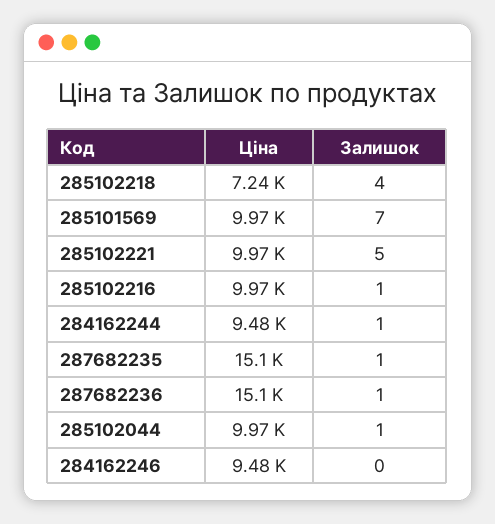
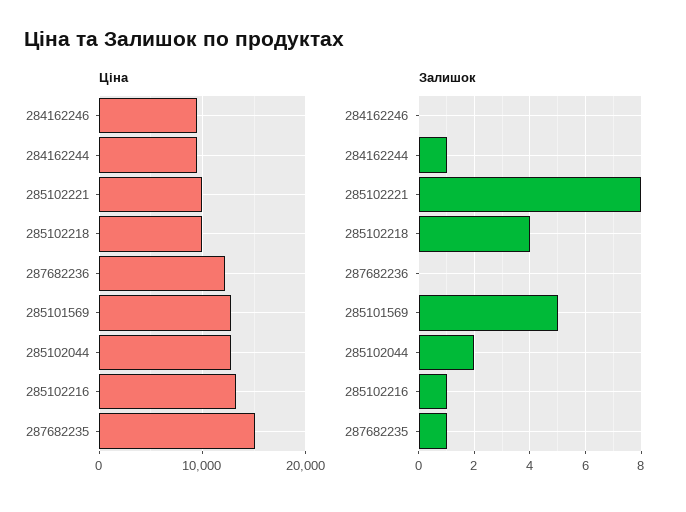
  {
    "Ціна": {
-     "285102218": 7240,
+     "285102218": 10000,
-     "285101569": 9970,
+     "285101569": 13000,
      "285102221": 9970,
-     "285102216": 9970,
+     "285102216": 13000,
      "284162244": 9480,
      "287682235": 15100,
-     "287682236": 15100,
+     "287682236": 12000,
-     "285102044": 9970,
+     "285102044": 13000,
      "284162246": 9480
    },
    "Залишок": {
      "285102218": 4,
-     "285101569": 7,
+     "285101569": 5,
-     "285102221": 5,
+     "285102221": 8,
      "285102216": 1,
      "284162244": 1,
      "287682235": 1,
-     "287682236": 1,
+     "287682236": 0,
-     "285102044": 1,
+     "285102044": 2,
      "284162246": 0
    }
  }

